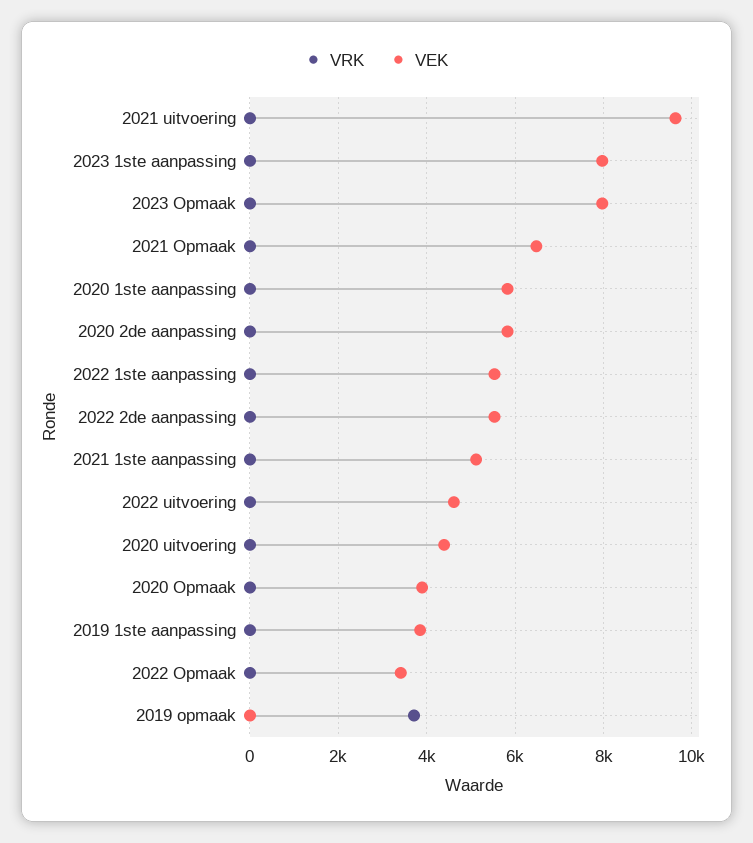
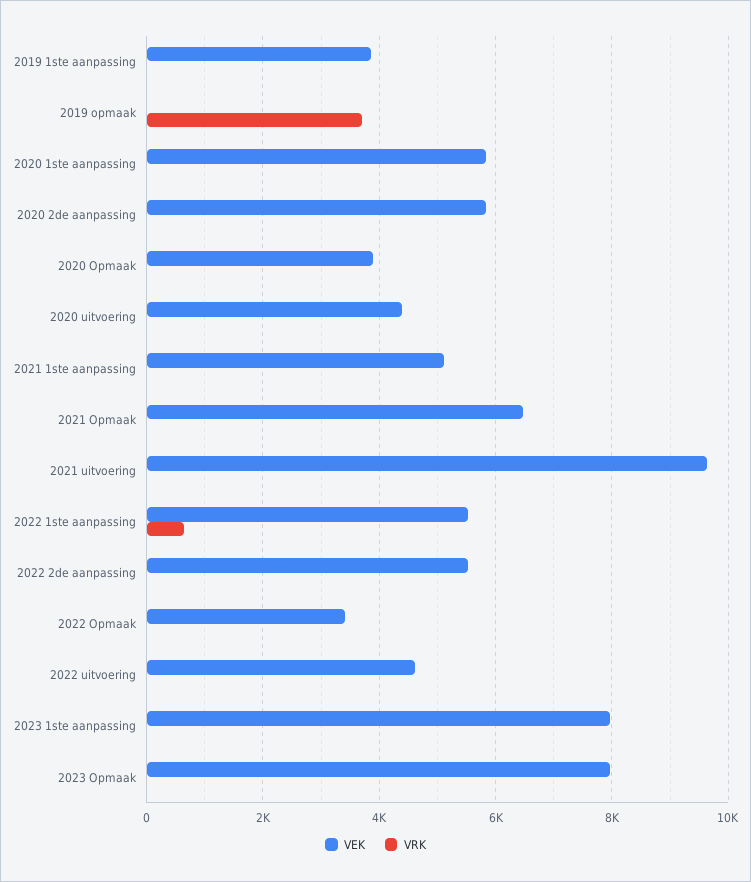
  {
    "VRK": {
      "2021 uitvoering": 0,
      "2023 1ste aanpassing": 0,
      "2023 Opmaak": 0,
      "2021 Opmaak": 0,
      "2020 1ste aanpassing": 0,
      "2020 2de aanpassing": 0,
-     "2022 1ste aanpassing": 0,
+     "2022 1ste aanpassing": 600,
      "2022 2de aanpassing": 0,
      "2021 1ste aanpassing": 0,
      "2022 uitvoering": 0,
      "2020 uitvoering": 0,
      "2020 Opmaak": 0,
      "2019 1ste aanpassing": 0,
      "2022 Opmaak": 0,
      "2019 opmaak": 3800
    },
    "VEK": {
      "2021 uitvoering": 9600,
      "2023 1ste aanpassing": 8000,
      "2023 Opmaak": 8000,
      "2021 Opmaak": 6400,
      "2020 1ste aanpassing": 5800,
      "2020 2de aanpassing": 5800,
      "2022 1ste aanpassing": 5600,
      "2022 2de aanpassing": 5600,
      "2021 1ste aanpassing": 5200,
      "2022 uitvoering": 4600,
      "2020 uitvoering": 4400,
      "2020 Opmaak": 3800,
      "2019 1ste aanpassing": 3800,
      "2022 Opmaak": 3400,
      "2019 opmaak": 0
    }
  }

